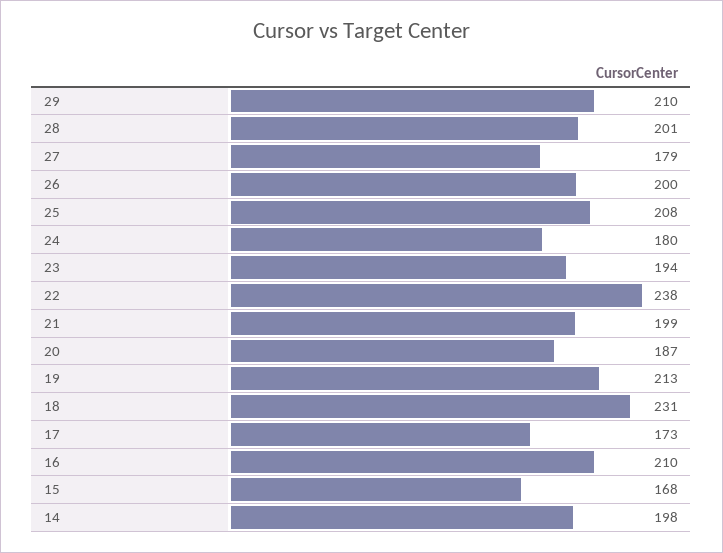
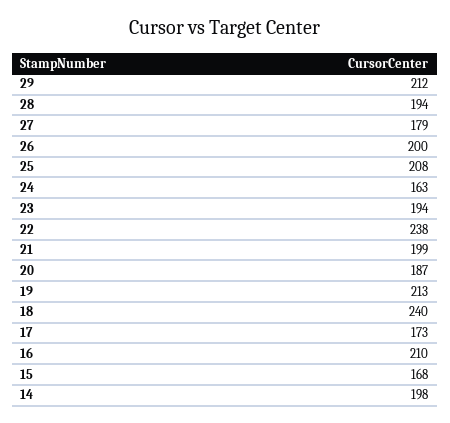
  {
-   "29": 210,
+   "29": 212,
-   "28": 201,
+   "28": 194,
    "27": 179,
    "26": 200,
    "25": 208,
-   "24": 180,
+   "24": 163,
    "23": 194,
    "22": 238,
    "21": 199,
    "20": 187,
    "19": 213,
-   "18": 231,
+   "18": 240,
    "17": 173,
    "16": 210,
    "15": 168,
    "14": 198
  }

